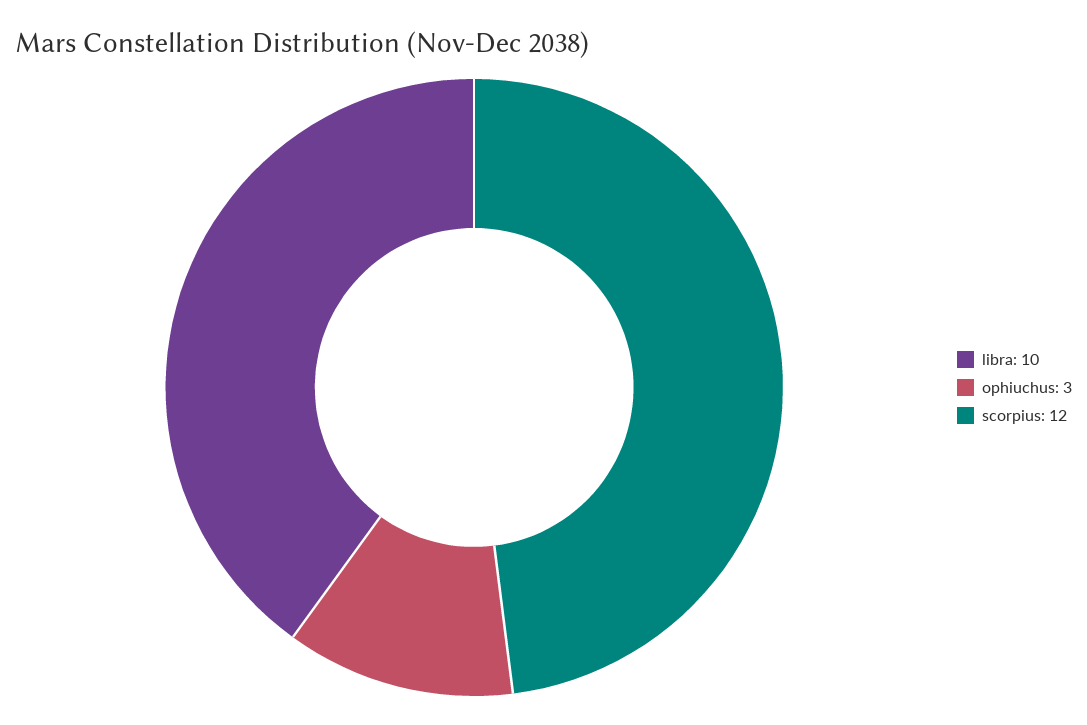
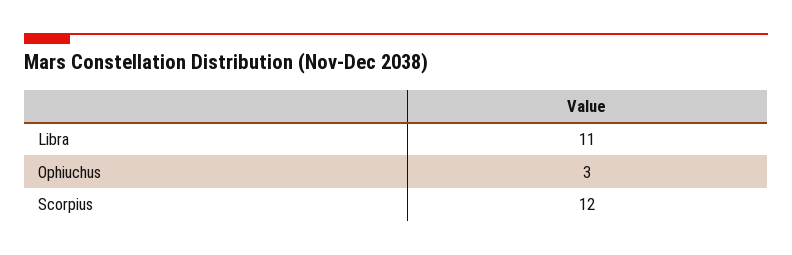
  {
-   "libra": 10,
+   "libra": 11,
    "ophiuchus": 3,
    "scorpius": 12
  }

